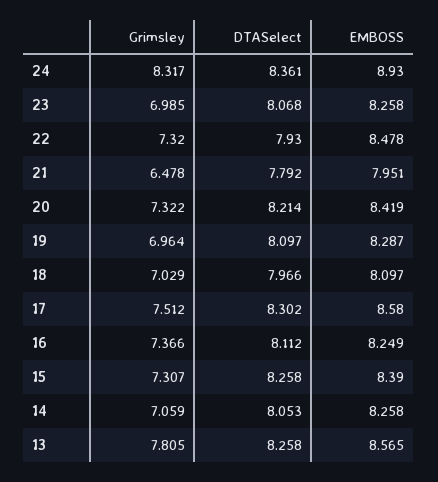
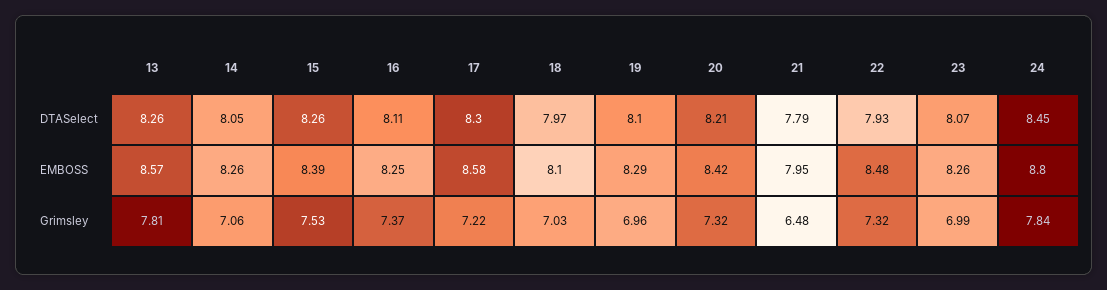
  {
    "Grimsley": {
-     "24": 8.317,
+     "24": 7.84,
      "23": 6.985,
      "22": 7.32,
      "21": 6.478,
      "20": 7.322,
      "19": 6.964,
      "18": 7.029,
-     "17": 7.512,
+     "17": 7.22,
      "16": 7.366,
-     "15": 7.307,
+     "15": 7.53,
      "14": 7.059,
      "13": 7.805
    },
    "DTASelect": {
-     "24": 8.361,
+     "24": 8.45,
      "23": 8.068,
      "22": 7.93,
      "21": 7.792,
      "20": 8.214,
      "19": 8.097,
      "18": 7.966,
      "17": 8.302,
      "16": 8.112,
      "15": 8.258,
      "14": 8.053,
      "13": 8.258
    },
    "EMBOSS": {
-     "24": 8.93,
+     "24": 8.8,
      "23": 8.258,
      "22": 8.478,
      "21": 7.951,
      "20": 8.419,
      "19": 8.287,
      "18": 8.097,
      "17": 8.58,
      "16": 8.249,
      "15": 8.39,
      "14": 8.258,
      "13": 8.565
    }
  }

